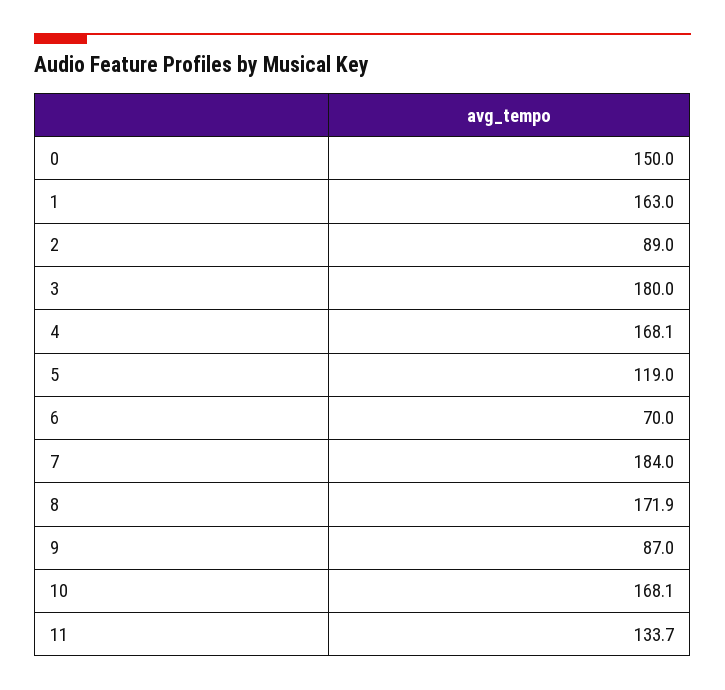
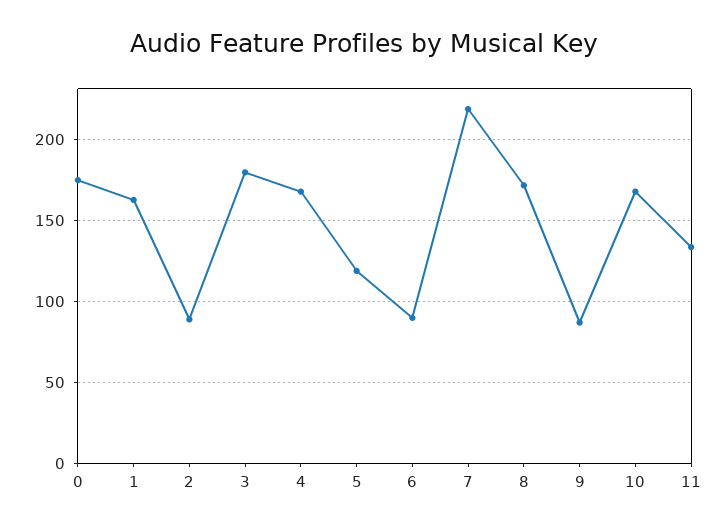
  {
-   "0": 150,
+   "0": 175,
    "1": 163,
    "2": 89,
    "3": 180,
    "4": 168.1,
    "5": 119,
-   "6": 70,
+   "6": 90,
-   "7": 184,
+   "7": 220,
    "8": 171.9,
    "9": 87,
    "10": 168.1,
    "11": 133.7
  }

